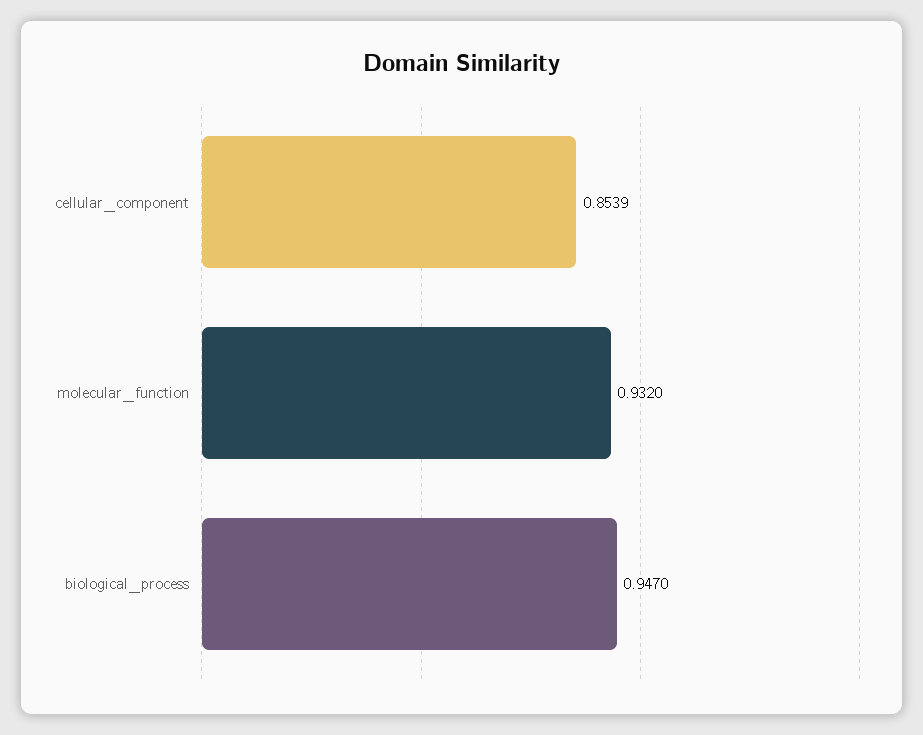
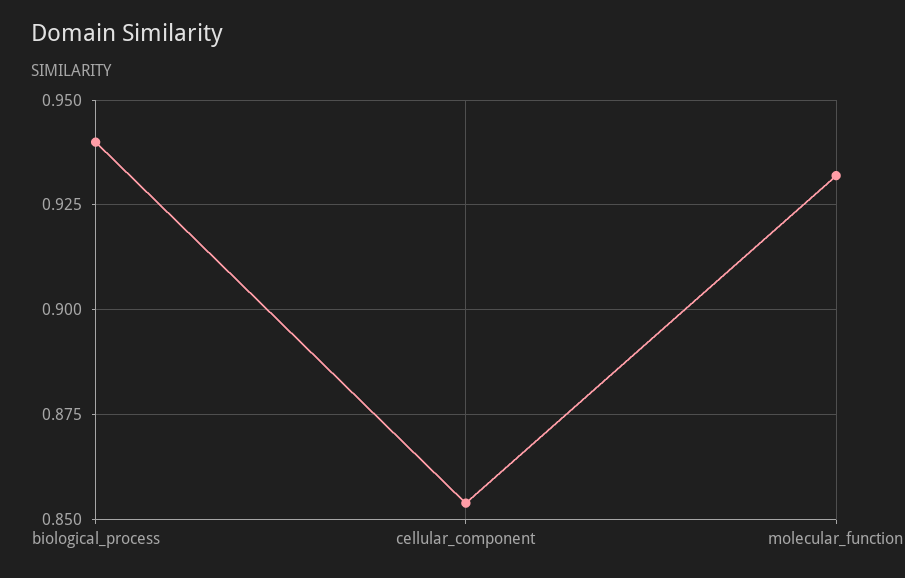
  {
    "cellular_component": 0.8539,
    "molecular_function": 0.932,
-   "biological_process": 0.947
+   "biological_process": 0.94
  }

